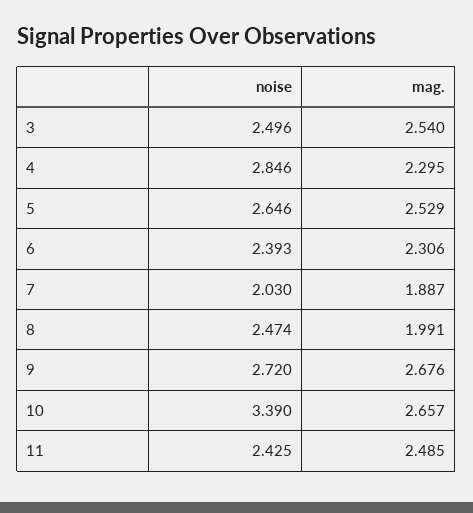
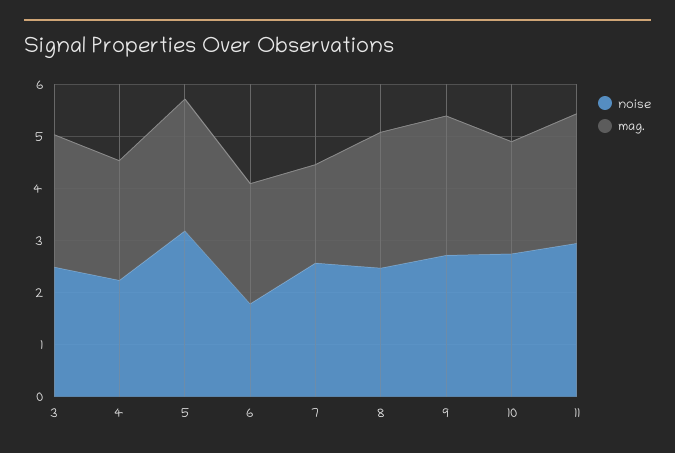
  {
    "noise": {
      "3": 2.496,
-     "4": 2.846,
+     "4": 2.2,
-     "5": 2.646,
+     "5": 3.2,
-     "6": 2.393,
+     "6": 1.8,
-     "7": 2.03,
+     "7": 2.6,
      "8": 2.474,
      "9": 2.72,
-     "10": 3.39,
+     "10": 2.8,
-     "11": 2.425
+     "11": 3
    },
    "mag.": {
      "3": 2.54,
      "4": 2.295,
      "5": 2.529,
      "6": 2.306,
      "7": 1.887,
-     "8": 1.991,
+     "8": 2.6,
      "9": 2.676,
-     "10": 2.657,
+     "10": 2.2,
      "11": 2.485
    }
  }

